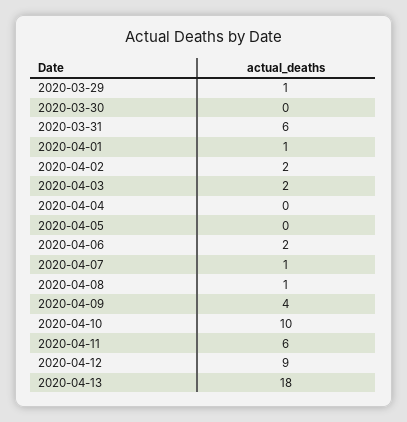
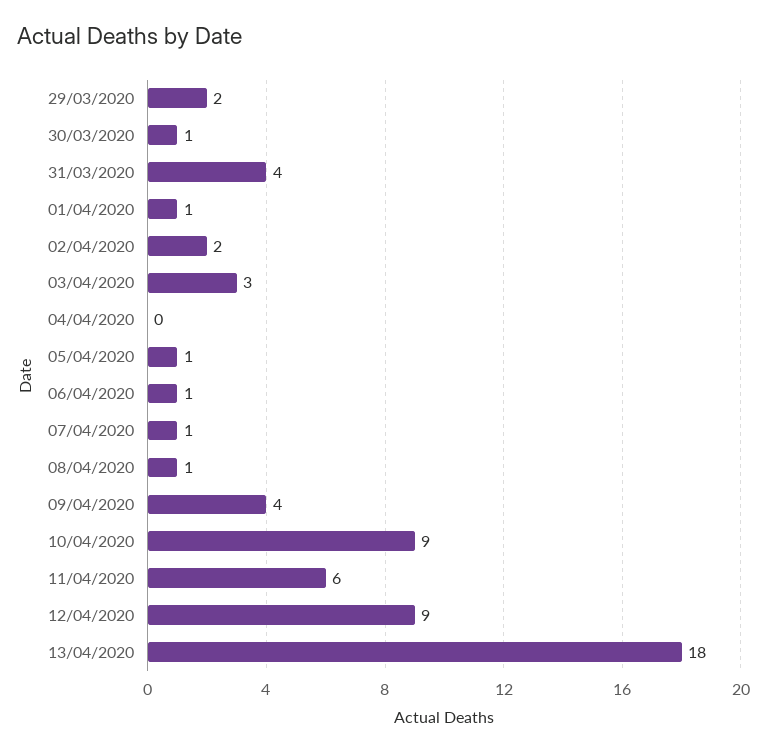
  {
-   "2020-03-29": 1,
+   "2020-03-29": 2,
-   "2020-03-30": 0,
+   "2020-03-30": 1,
-   "2020-03-31": 6,
+   "2020-03-31": 4,
    "2020-04-01": 1,
    "2020-04-02": 2,
-   "2020-04-03": 2,
+   "2020-04-03": 3,
    "2020-04-04": 0,
-   "2020-04-05": 0,
+   "2020-04-05": 1,
-   "2020-04-06": 2,
+   "2020-04-06": 1,
    "2020-04-07": 1,
    "2020-04-08": 1,
    "2020-04-09": 4,
-   "2020-04-10": 10,
+   "2020-04-10": 9,
    "2020-04-11": 6,
    "2020-04-12": 9,
    "2020-04-13": 18
  }

